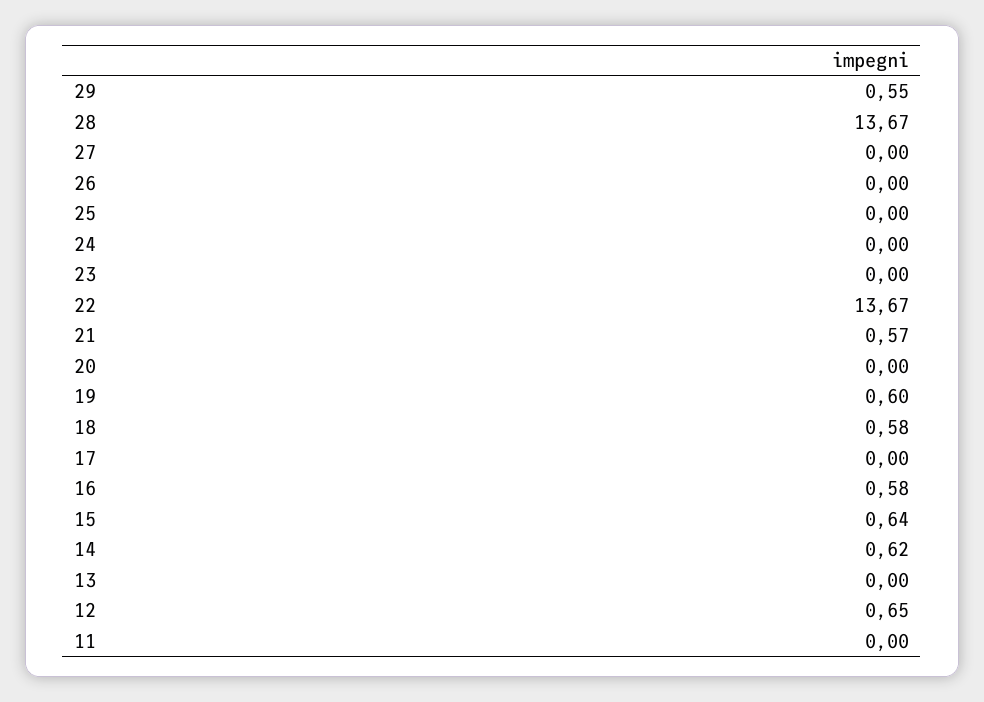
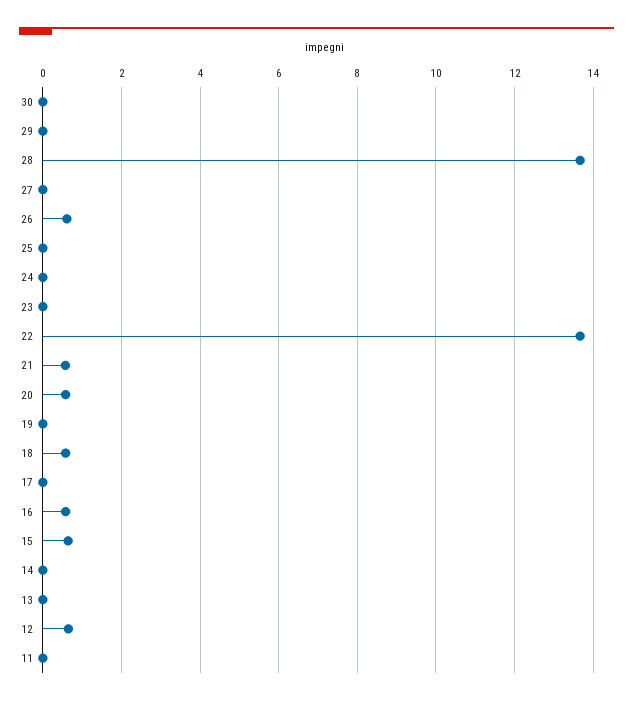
  {
-   "29": 0.55,
+   "29": 0,
    "28": 13.67,
    "27": 0,
-   "26": 0,
+   "26": 0.6,
    "25": 0,
    "24": 0,
    "23": 0,
    "22": 13.67,
    "21": 0.57,
-   "20": 0,
+   "20": 0.6,
-   "19": 0.6,
+   "19": 0,
    "18": 0.58,
    "17": 0,
    "16": 0.58,
    "15": 0.64,
-   "14": 0.62,
+   "14": 0,
    "13": 0,
    "12": 0.65,
-   "11": 0
+   "11": 0,
+   "30": 0
  }

